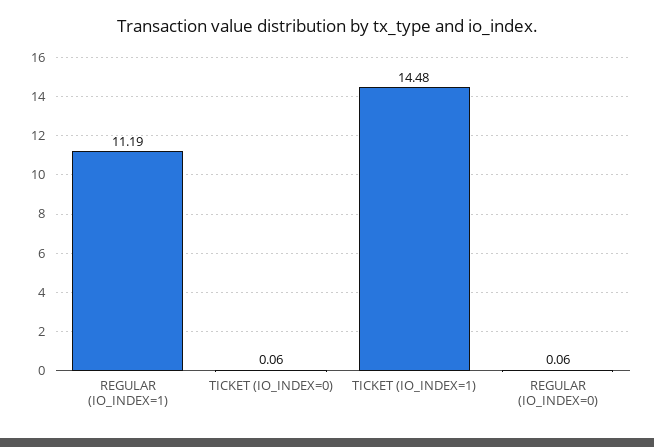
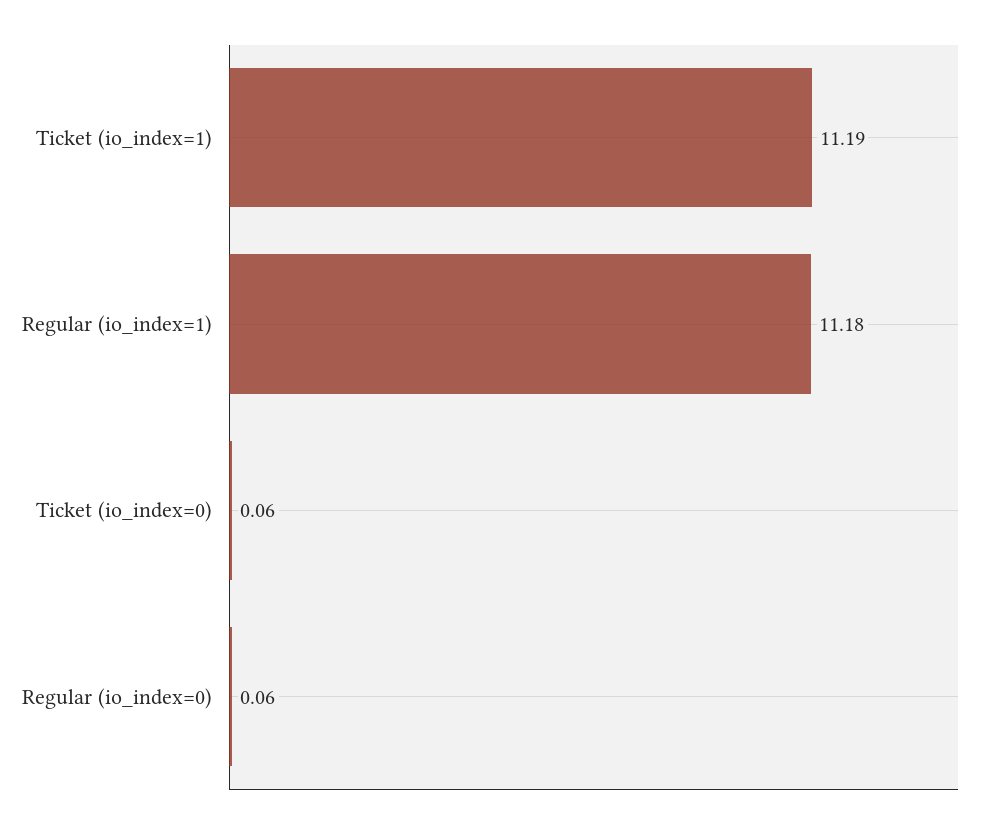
  {
-   "REGULAR (IO_INDEX=1)": 11.19,
+   "REGULAR (IO_INDEX=1)": 11.18,
    "TICKET (IO_INDEX=0)": 0.06,
-   "TICKET (IO_INDEX=1)": 14.48,
+   "TICKET (IO_INDEX=1)": 11.19,
    "REGULAR (IO_INDEX=0)": 0.06
  }

